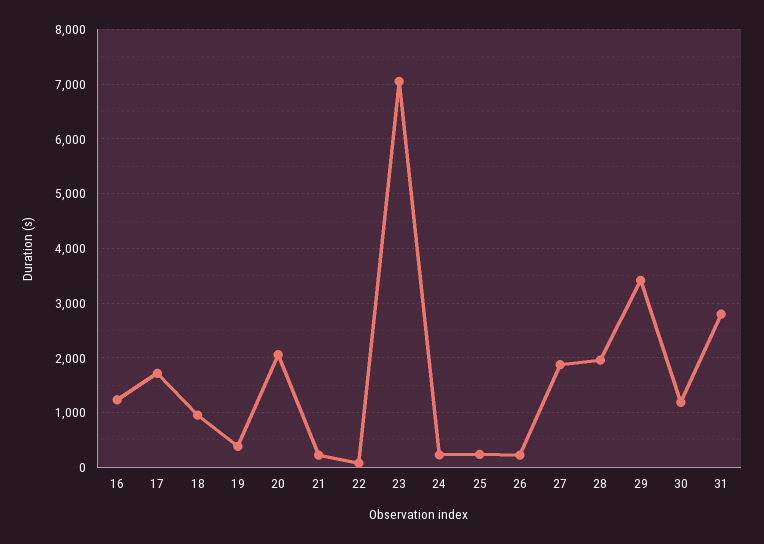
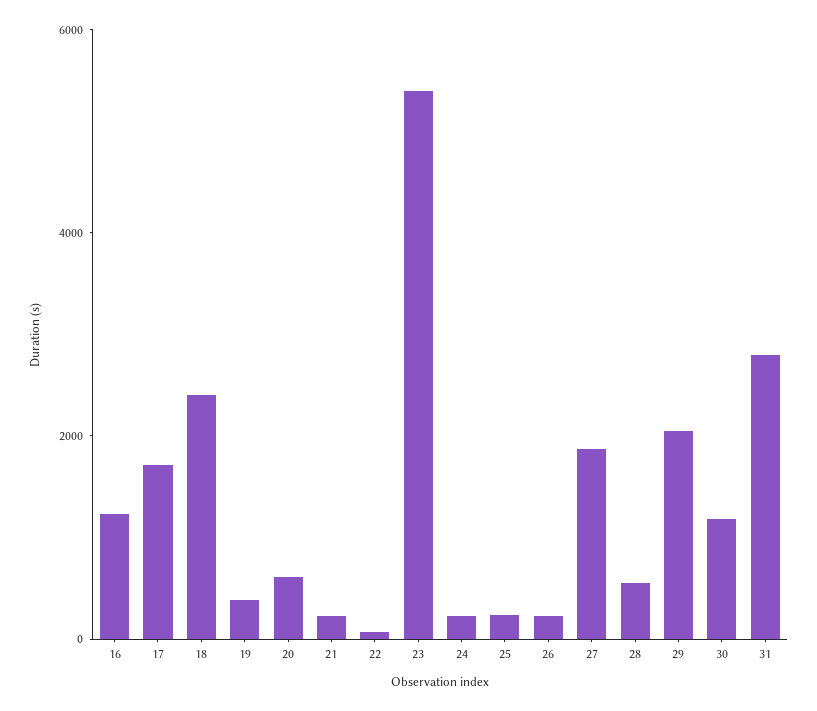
  {
    "16": 1200,
    "17": 1800,
-   "18": 1000,
+   "18": 2500,
    "19": 400,
-   "20": 2000,
+   "20": 500,
    "21": 200,
    "22": 0,
-   "23": 7000,
+   "23": 5500,
    "24": 200,
    "25": 200,
    "26": 200,
    "27": 1800,
-   "28": 2000,
+   "28": 500,
-   "29": 3400,
+   "29": 2000,
    "30": 1200,
    "31": 2800
  }

